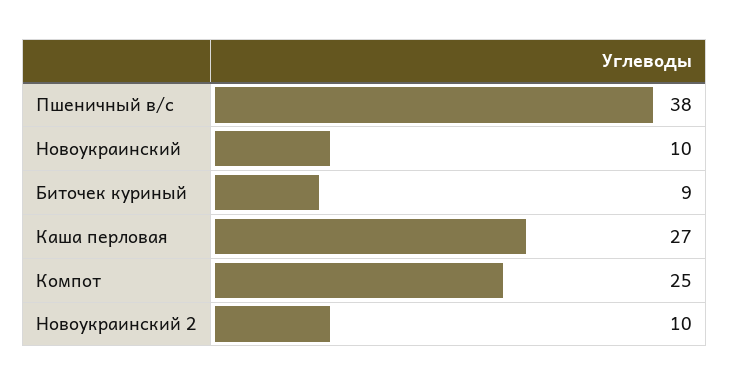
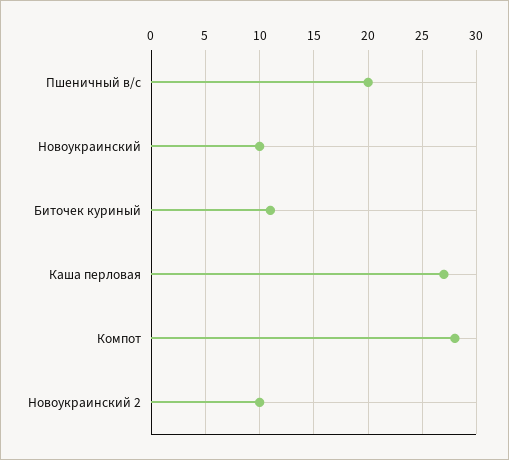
  {
-   "Пшеничный в/с": 38,
+   "Пшеничный в/с": 20,
    "Новоукраинский": 10,
-   "Биточек куриный": 9,
+   "Биточек куриный": 11,
    "Каша перловая": 27,
-   "Компот": 25,
+   "Компот": 28,
    "Новоукраинский 2": 10
  }

